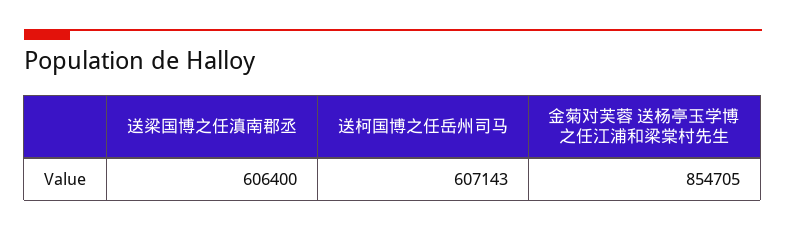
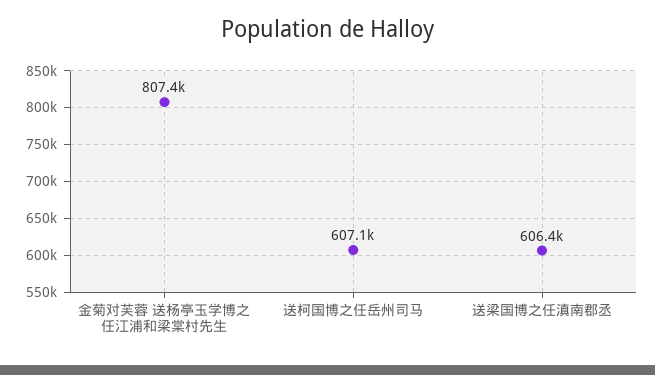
  {
    "送梁国博之任滇南郡丞": 606400,
    "送柯国博之任岳州司马": 607143,
-   "金菊对芙蓉 送杨亭玉学博之任江浦和梁棠村先生": 854705
+   "金菊对芙蓉 送杨亭玉学博之任江浦和梁棠村先生": 807400
  }

